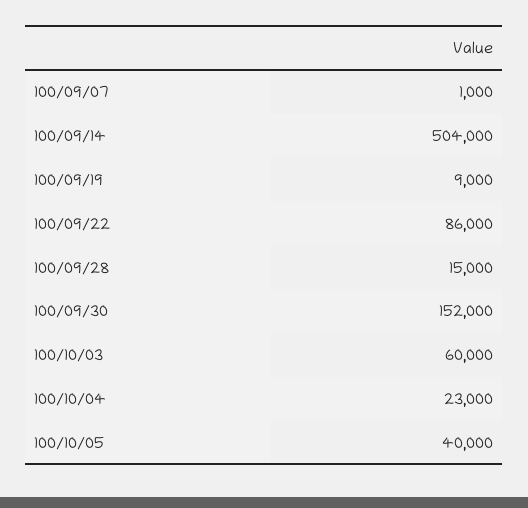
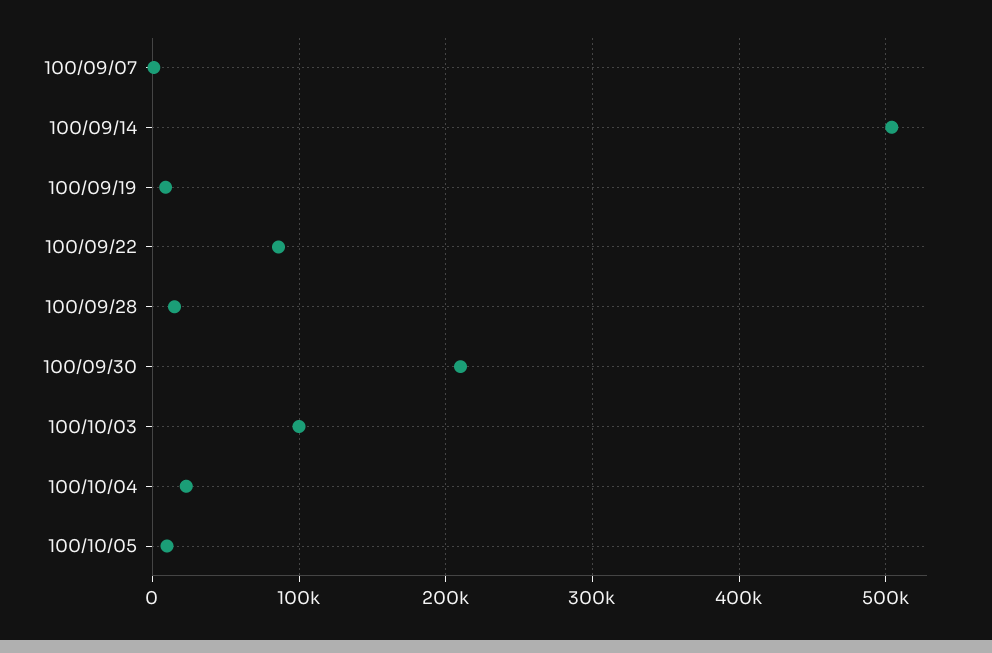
  {
    "100/09/07": 1000,
    "100/09/14": 504000,
    "100/09/19": 9000,
    "100/09/22": 86000,
    "100/09/28": 15000,
-   "100/09/30": 152000,
+   "100/09/30": 210000,
-   "100/10/03": 60000,
+   "100/10/03": 100000,
    "100/10/04": 23000,
-   "100/10/05": 40000
+   "100/10/05": 10000
  }

